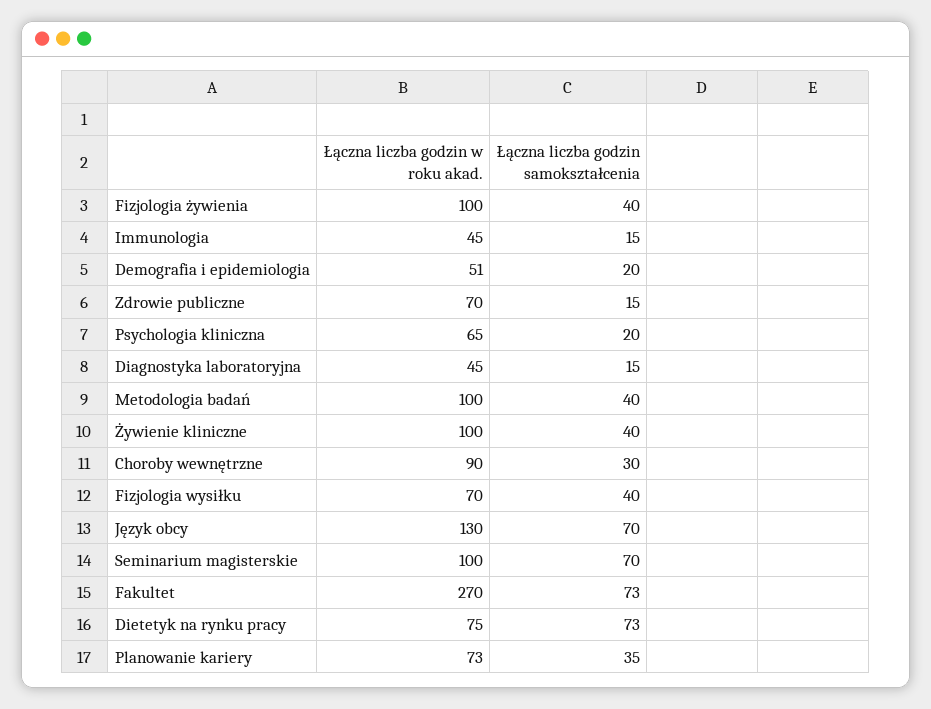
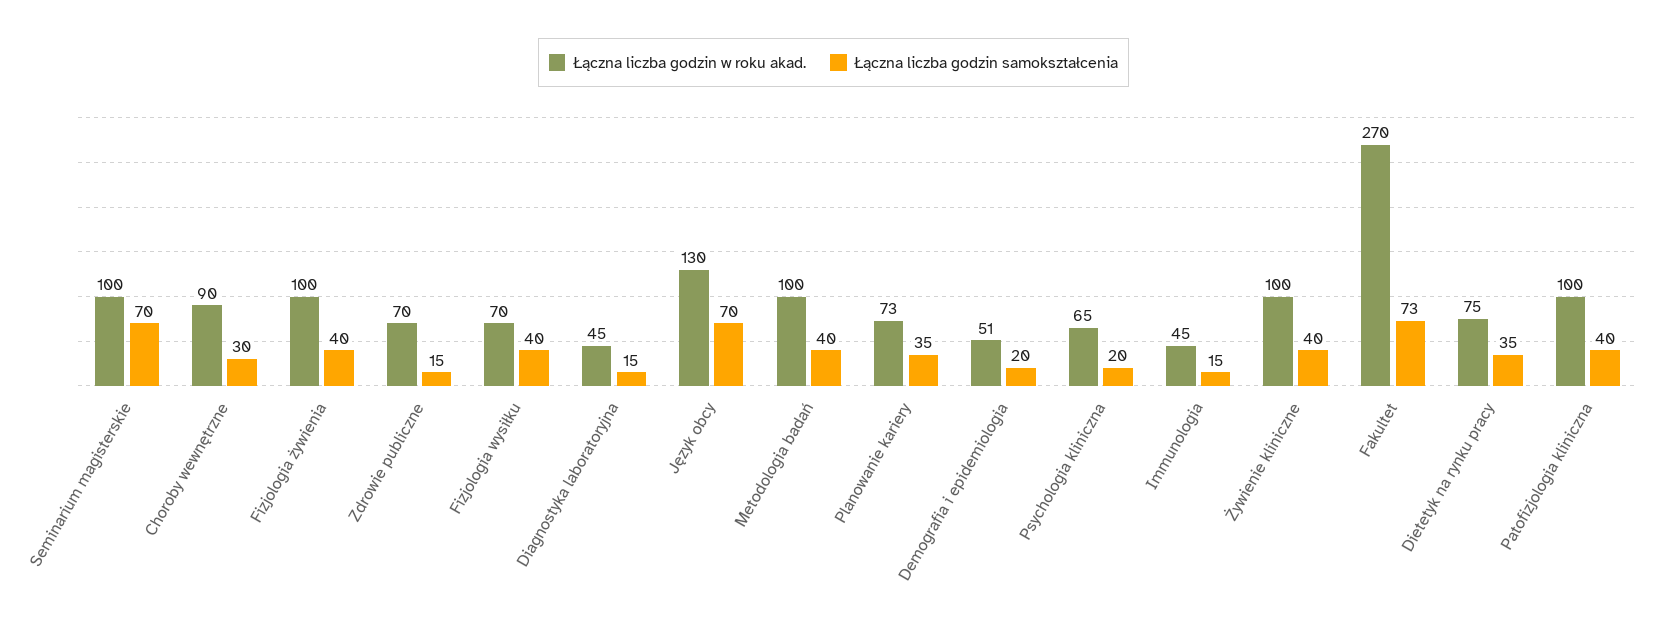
  {
    "Łączna liczba godzin w roku akad.": {
      "Fizjologia żywienia": 100,
      "Immunologia": 45,
      "Demografia i epidemiologia": 51,
      "Zdrowie publiczne": 70,
      "Psychologia kliniczna": 65,
      "Diagnostyka laboratoryjna": 45,
      "Metodologia badań": 100,
      "Żywienie kliniczne": 100,
      "Choroby wewnętrzne": 90,
      "Fizjologia wysiłku": 70,
      "Język obcy": 130,
      "Seminarium magisterskie": 100,
      "Fakultet": 270,
      "Dietetyk na rynku pracy": 75,
-     "Planowanie kariery": 73
+     "Planowanie kariery": 73,
+     "Patofizjologia kliniczna": 100
    },
    "Łączna liczba godzin samokształcenia": {
      "Fizjologia żywienia": 40,
      "Immunologia": 15,
      "Demografia i epidemiologia": 20,
      "Zdrowie publiczne": 15,
      "Psychologia kliniczna": 20,
      "Diagnostyka laboratoryjna": 15,
      "Metodologia badań": 40,
      "Żywienie kliniczne": 40,
      "Choroby wewnętrzne": 30,
      "Fizjologia wysiłku": 40,
      "Język obcy": 70,
      "Seminarium magisterskie": 70,
      "Fakultet": 73,
-     "Dietetyk na rynku pracy": 73,
+     "Dietetyk na rynku pracy": 35,
-     "Planowanie kariery": 35
+     "Planowanie kariery": 35,
+     "Patofizjologia kliniczna": 40
    }
  }

